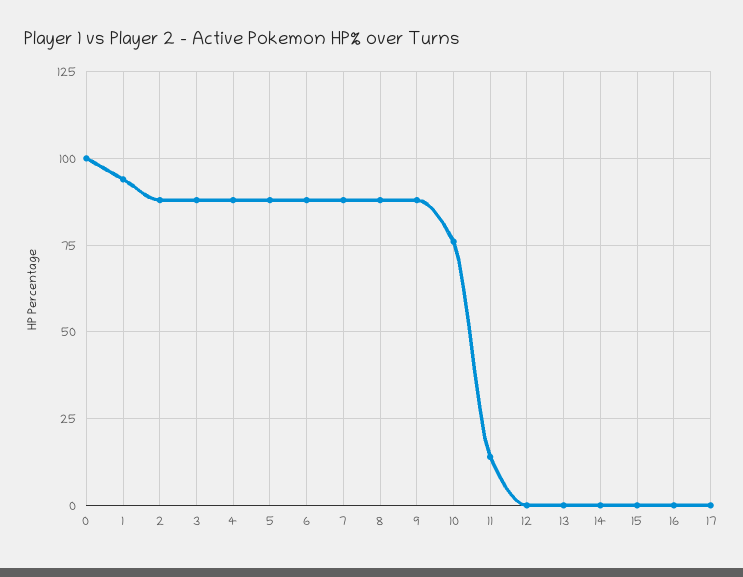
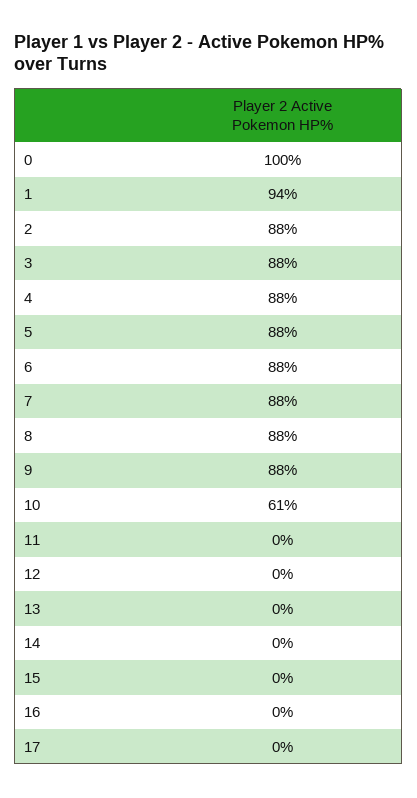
  {
    "0": 100,
    "1": 94,
    "2": 88,
    "3": 88,
    "4": 88,
    "5": 88,
    "6": 88,
    "7": 88,
    "8": 88,
    "9": 88,
-   "10": 75,
+   "10": 61,
-   "11": 15,
+   "11": 0,
    "12": 0,
    "13": 0,
    "14": 0,
    "15": 0,
    "16": 0,
    "17": 0
  }

